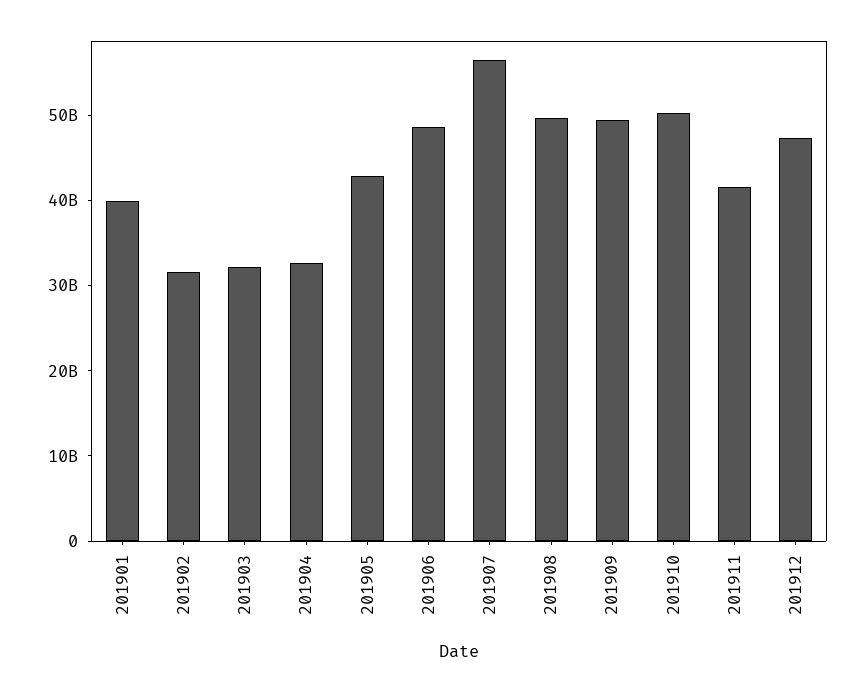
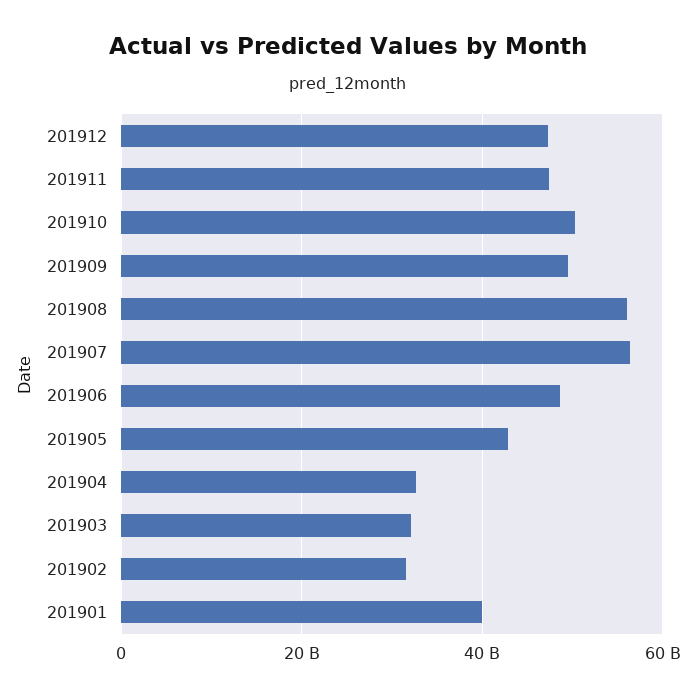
  {
    "201901": 40000000000,
    "201902": 32000000000,
    "201903": 32000000000,
    "201904": 32000000000,
    "201905": 42000000000,
    "201906": 48000000000,
    "201907": 56000000000,
-   "201908": 50000000000,
+   "201908": 56000000000,
    "201909": 50000000000,
    "201910": 50000000000,
-   "201911": 42000000000,
+   "201911": 48000000000,
    "201912": 48000000000
  }

